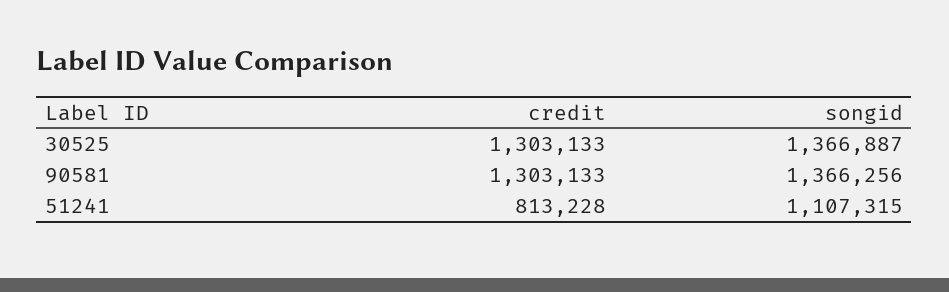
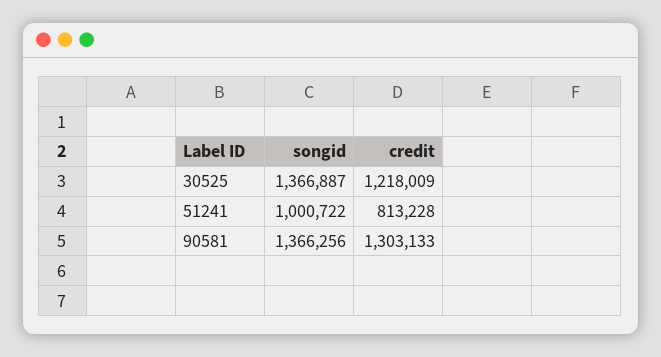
  {
    "credit": {
-     "30525": 1303133,
+     "30525": 1218009,
      "90581": 1303133,
      "51241": 813228
    },
    "songid": {
      "30525": 1366887,
      "90581": 1366256,
-     "51241": 1107315
+     "51241": 1000722
    }
  }

